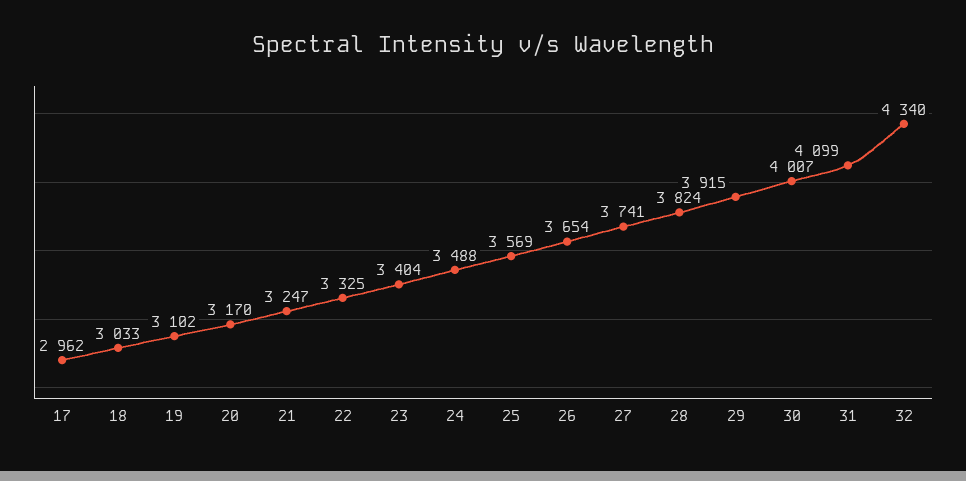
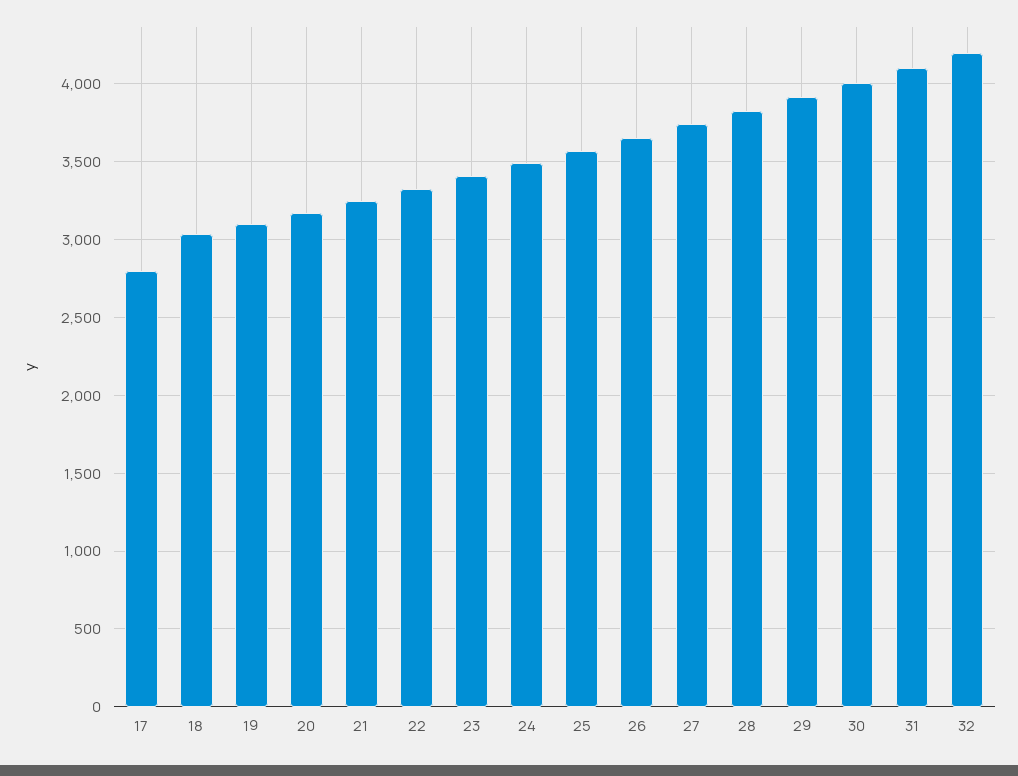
  {
-   "17": 2962,
+   "17": 2800,
    "18": 3033,
    "19": 3102,
    "20": 3170,
    "21": 3247,
    "22": 3325,
    "23": 3404,
    "24": 3488,
    "25": 3569,
    "26": 3654,
    "27": 3741,
    "28": 3824,
    "29": 3915,
    "30": 4007,
    "31": 4099,
-   "32": 4340
+   "32": 4200
  }

